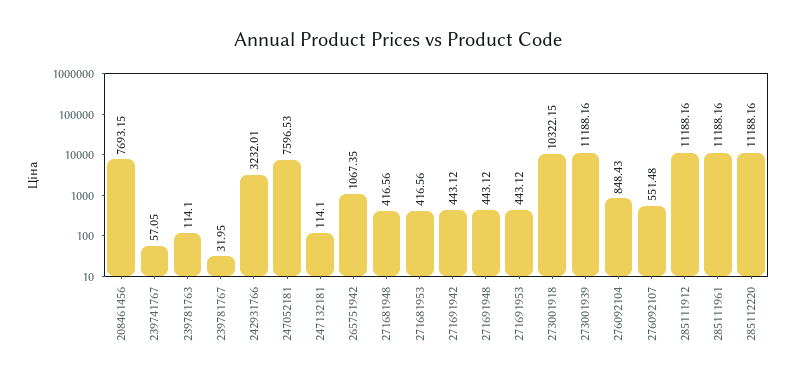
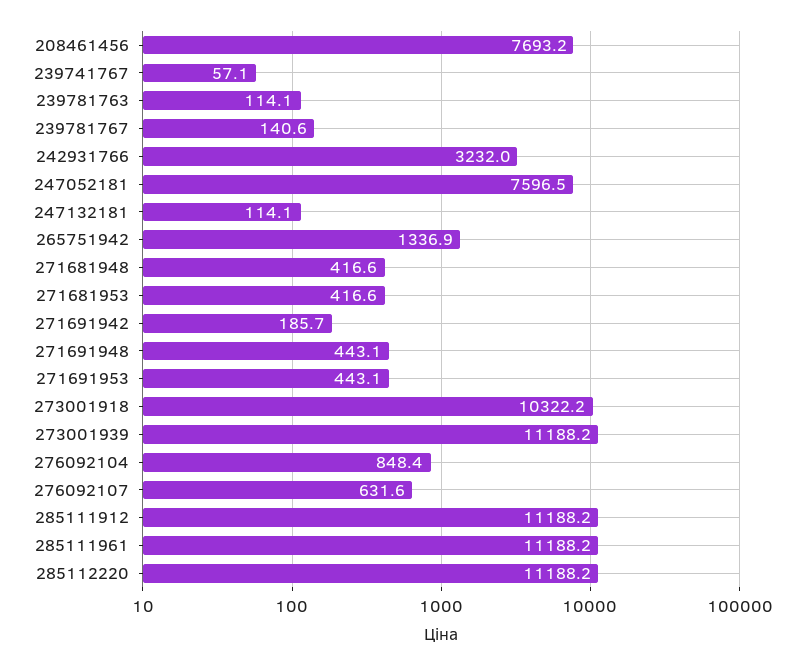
  {
    "208461456": 7693.15,
    "239741767": 57.05,
    "239781763": 114.1,
-   "239781767": 31.95,
+   "239781767": 140.6,
    "242931766": 3232.01,
    "247052181": 7596.53,
    "247132181": 114.1,
-   "265751942": 1067.35,
+   "265751942": 1336.9,
    "271681948": 416.56,
    "271681953": 416.56,
-   "271691942": 443.12,
+   "271691942": 185.7,
    "271691948": 443.12,
    "271691953": 443.12,
    "273001918": 10322.15,
    "273001939": 11188.16,
    "276092104": 848.43,
-   "276092107": 551.48,
+   "276092107": 631.6,
    "285111912": 11188.16,
    "285111961": 11188.16,
    "285112220": 11188.16
  }

